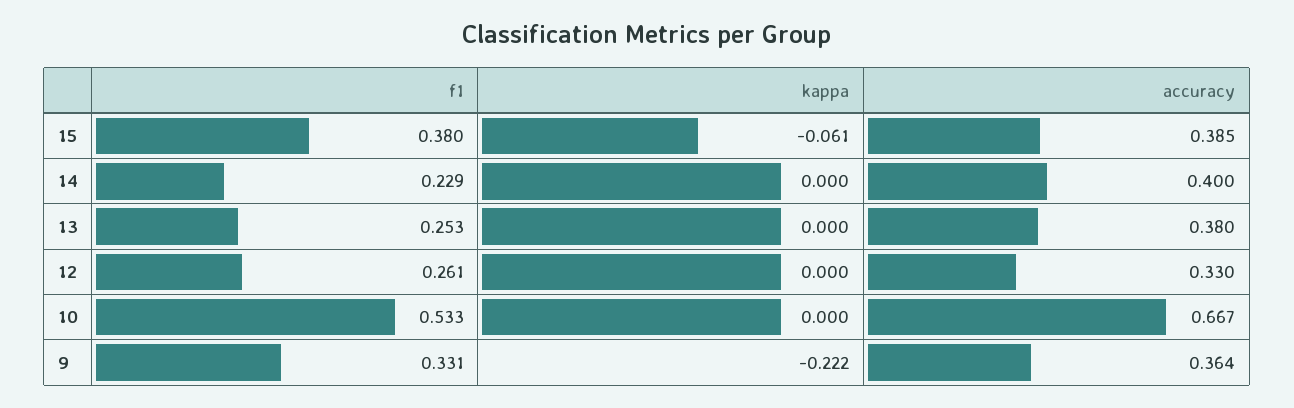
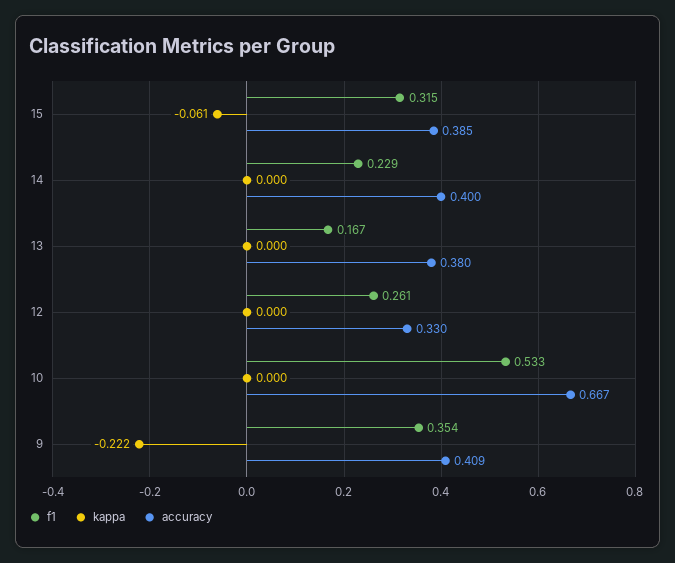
  {
    "f1": {
-     "15": 0.38,
+     "15": 0.315,
      "14": 0.229,
-     "13": 0.253,
+     "13": 0.167,
      "12": 0.261,
      "10": 0.533,
-     "9": 0.331
+     "9": 0.354
    },
    "kappa": {
      "15": -0.061,
      "14": 0,
      "13": 0,
      "12": 0,
      "10": 0,
      "9": -0.222
    },
    "accuracy": {
      "15": 0.385,
      "14": 0.4,
      "13": 0.38,
      "12": 0.33,
      "10": 0.667,
-     "9": 0.364
+     "9": 0.409
    }
  }

